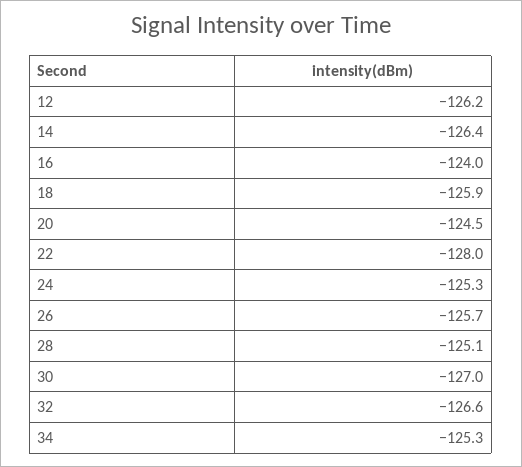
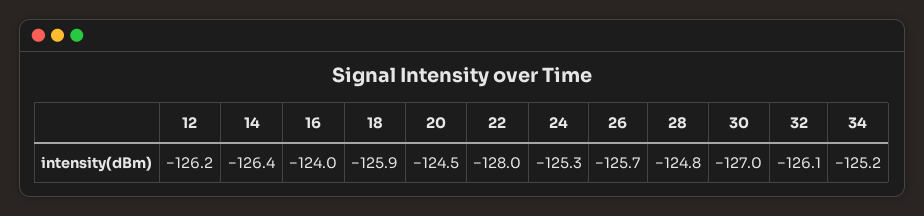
  {
    "12": -126.2,
    "14": -126.4,
    "16": -124,
    "18": -125.9,
    "20": -124.5,
    "22": -128,
    "24": -125.3,
    "26": -125.7,
-   "28": -125.1,
+   "28": -124.8,
    "30": -127,
-   "32": -126.6,
+   "32": -126.1,
-   "34": -125.3
+   "34": -125.2
  }

